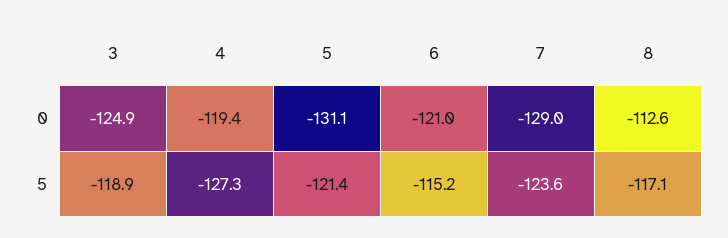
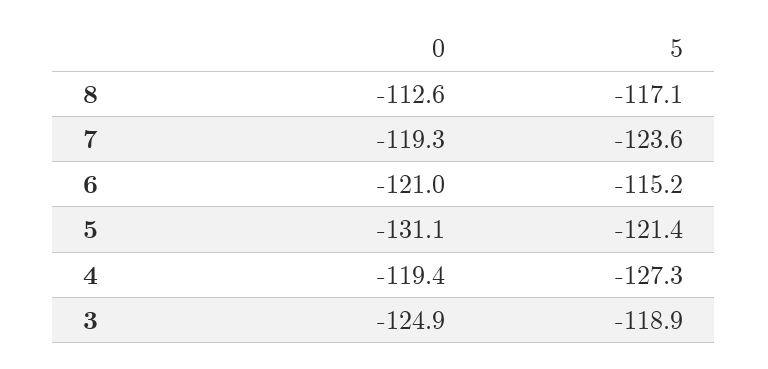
  {
    "3": {
      "0": -124.9,
      "5": -118.9
    },
    "4": {
      "0": -119.4,
      "5": -127.3
    },
    "5": {
      "0": -131.1,
      "5": -121.4
    },
    "6": {
      "0": -121,
      "5": -115.2
    },
    "7": {
-     "0": -129,
+     "0": -119.3,
      "5": -123.6
    },
    "8": {
      "0": -112.6,
      "5": -117.1
    }
  }

